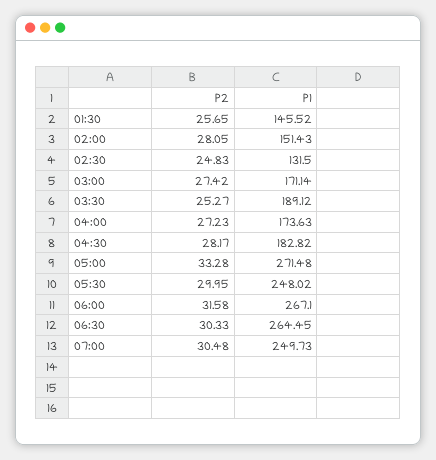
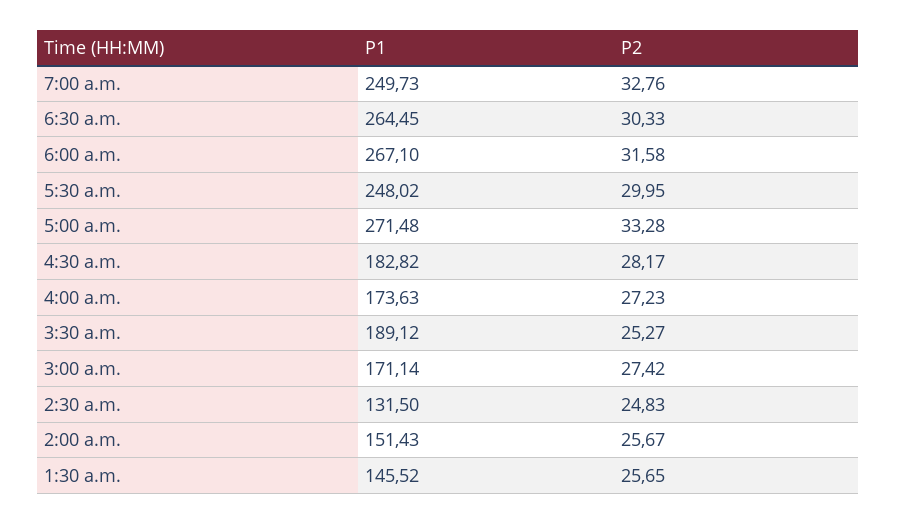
  {
    "P2": {
      "01:30": 25.65,
-     "02:00": 28.05,
+     "02:00": 25.67,
      "02:30": 24.83,
      "03:00": 27.42,
      "03:30": 25.27,
      "04:00": 27.23,
      "04:30": 28.17,
      "05:00": 33.28,
      "05:30": 29.95,
      "06:00": 31.58,
      "06:30": 30.33,
-     "07:00": 30.48
+     "07:00": 32.76
    },
    "P1": {
      "01:30": 145.52,
      "02:00": 151.43,
      "02:30": 131.5,
      "03:00": 171.14,
      "03:30": 189.12,
      "04:00": 173.63,
      "04:30": 182.82,
      "05:00": 271.48,
      "05:30": 248.02,
      "06:00": 267.1,
      "06:30": 264.45,
      "07:00": 249.73
    }
  }

